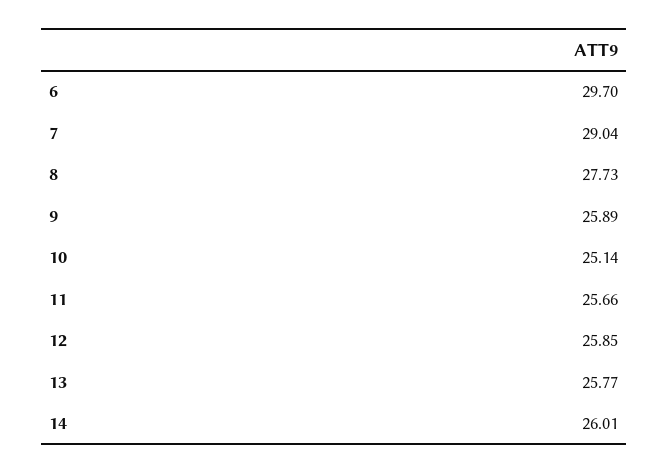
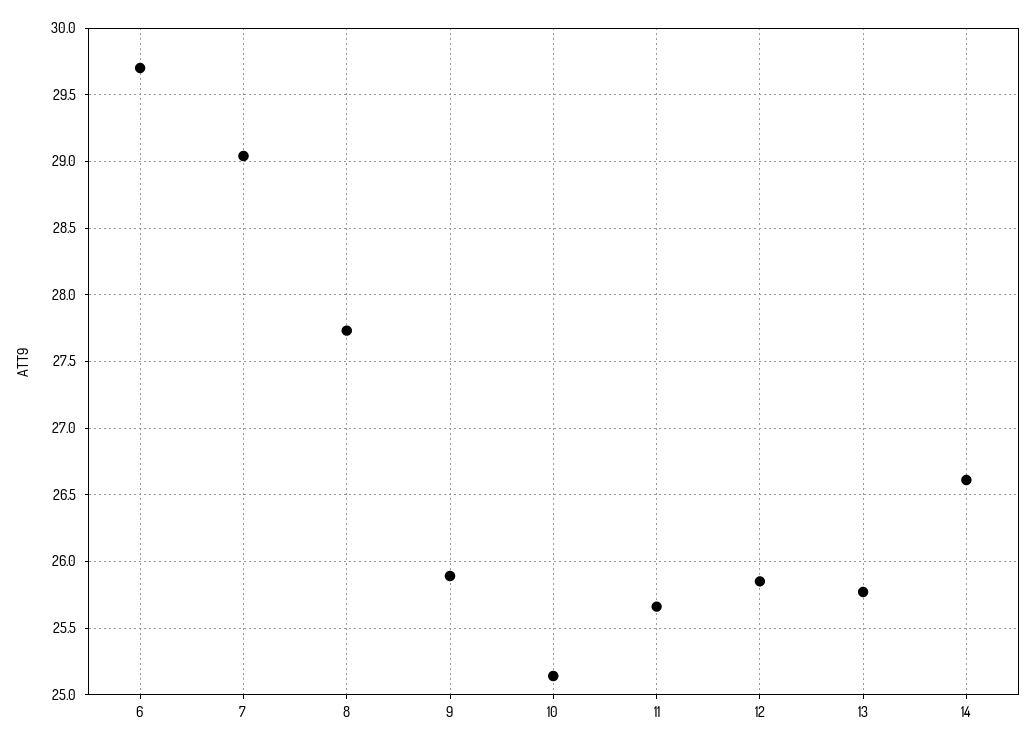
  {
    "6": 29.7,
    "7": 29.04,
    "8": 27.73,
    "9": 25.89,
    "10": 25.14,
    "11": 25.66,
    "12": 25.85,
    "13": 25.77,
-   "14": 26.01
+   "14": 26.6
  }

